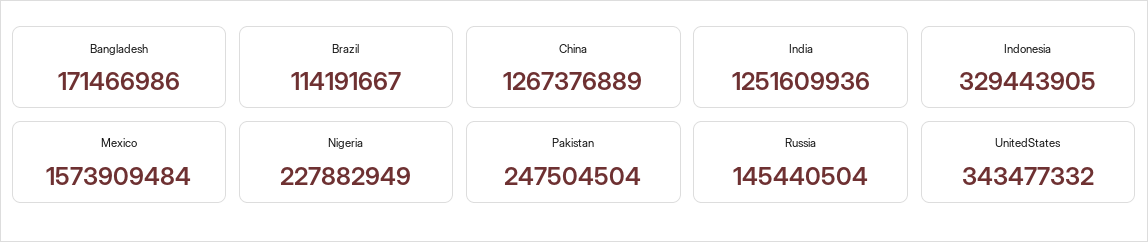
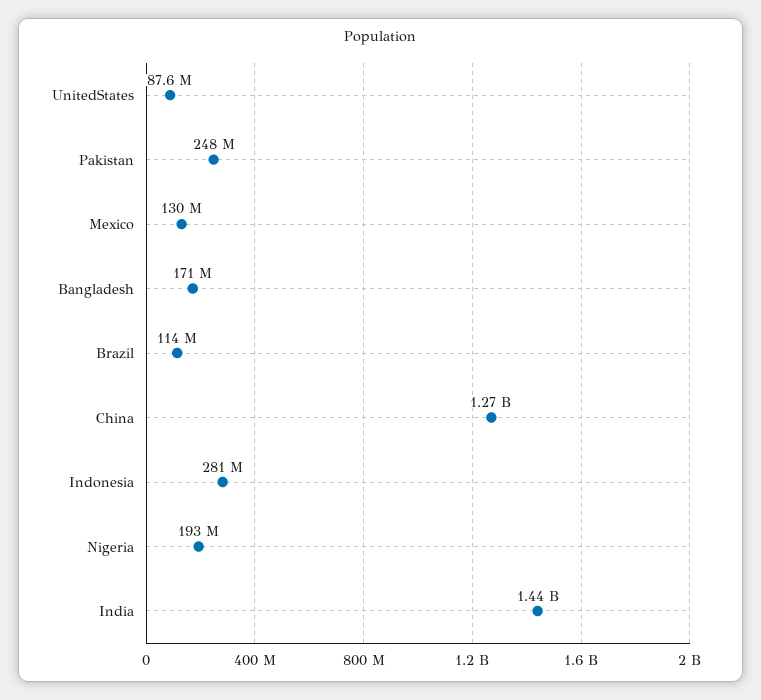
  {
    "Bangladesh": 171466986,
    "Brazil": 114191667,
    "China": 1267376889,
-   "India": 1251609936,
+   "India": 1440000000,
-   "Indonesia": 329443905,
+   "Indonesia": 281000000,
-   "Mexico": 1573909484,
+   "Mexico": 130000000,
-   "Nigeria": 227882949,
+   "Nigeria": 193000000,
    "Pakistan": 247504504,
-   "Russia": 145440504,
-   "UnitedStates": 343477332
+   "UnitedStates": 87600000
  }

